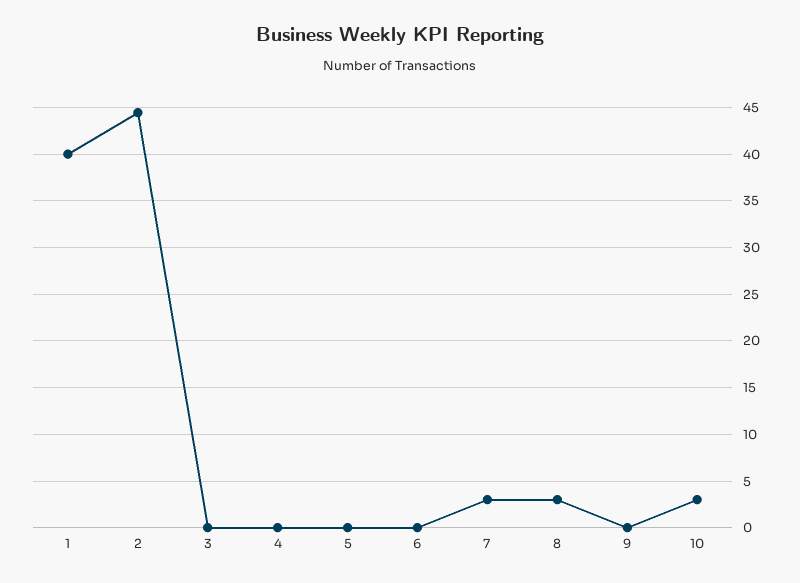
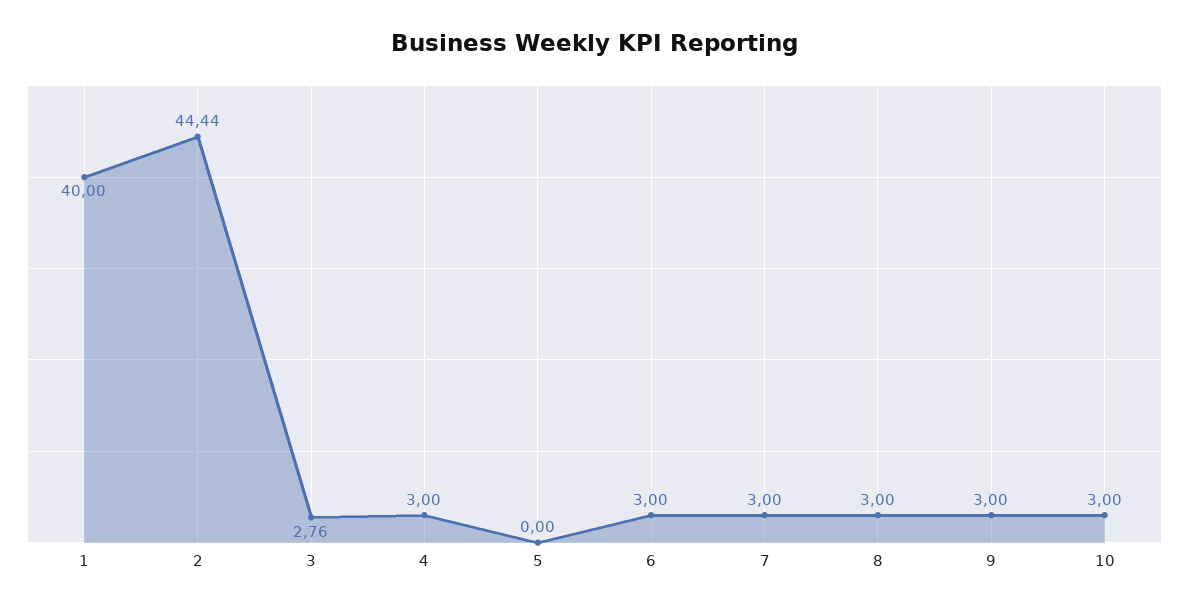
  {
    "1": 40,
    "2": 44.44,
-   "3": 0,
+   "3": 2.76,
-   "4": 0,
+   "4": 3,
    "5": 0,
-   "6": 0,
+   "6": 3,
    "7": 3,
    "8": 3,
-   "9": 0,
+   "9": 3,
    "10": 3
  }

